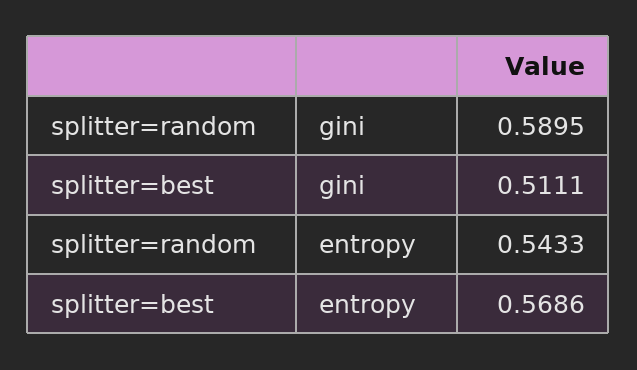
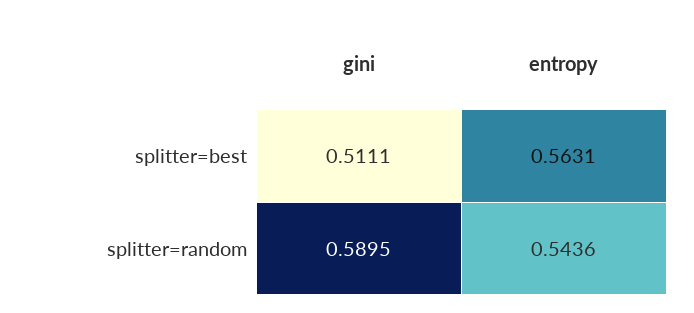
  {
    "splitter=random": {
      "gini": 0.5895,
-     "entropy": 0.5433
+     "entropy": 0.5436
    },
    "splitter=best": {
      "gini": 0.5111,
-     "entropy": 0.5686
+     "entropy": 0.5631
    }
  }

